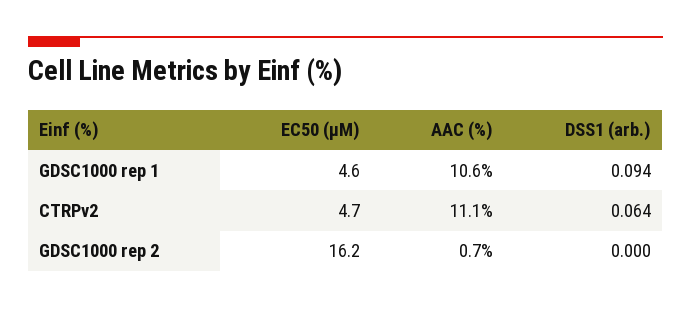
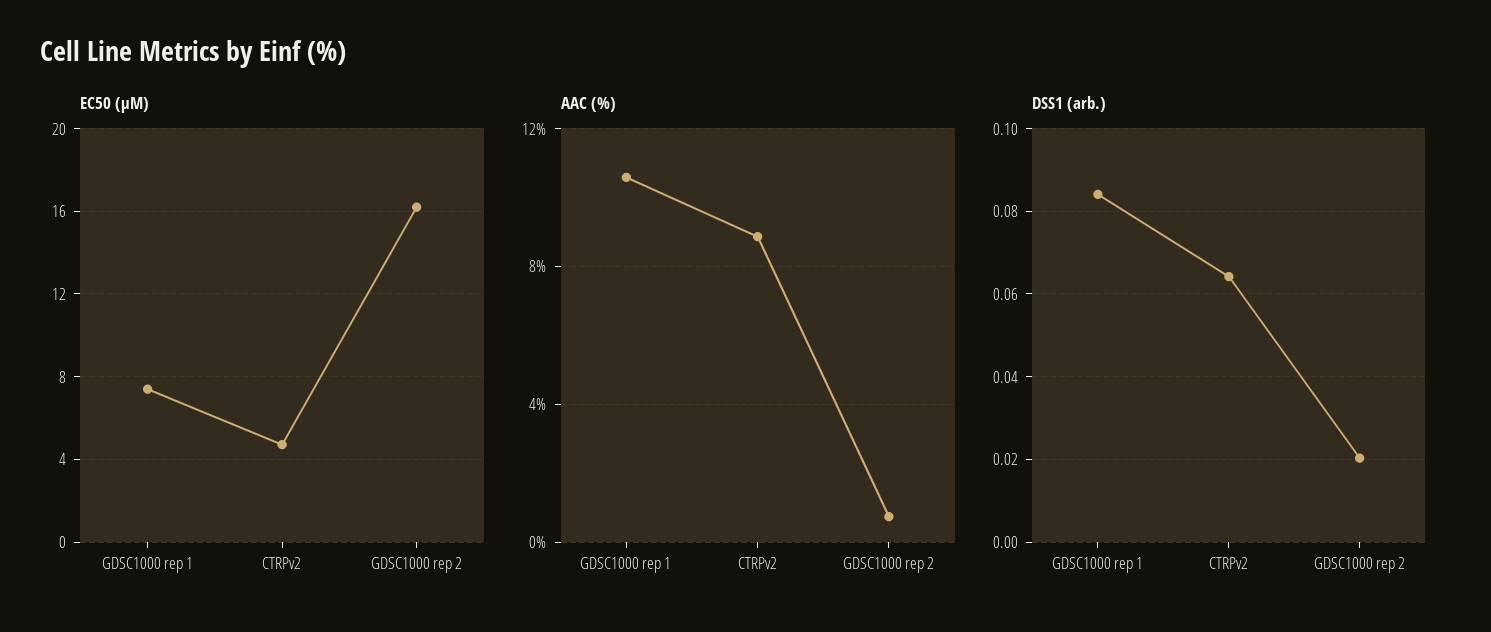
  {
    "EC50 (µM)": {
-     "GDSC1000 rep 1": 4.6,
+     "GDSC1000 rep 1": 7.5,
      "CTRPv2": 4.7,
      "GDSC1000 rep 2": 16.2
    },
    "AAC (%)": {
      "GDSC1000 rep 1": 10.6,
-     "CTRPv2": 11.1,
+     "CTRPv2": 9,
      "GDSC1000 rep 2": 0.7
    },
    "DSS1 (arb.)": {
-     "GDSC1000 rep 1": 0.094,
+     "GDSC1000 rep 1": 0.084,
      "CTRPv2": 0.064,
-     "GDSC1000 rep 2": 0
+     "GDSC1000 rep 2": 0.02
    }
  }

